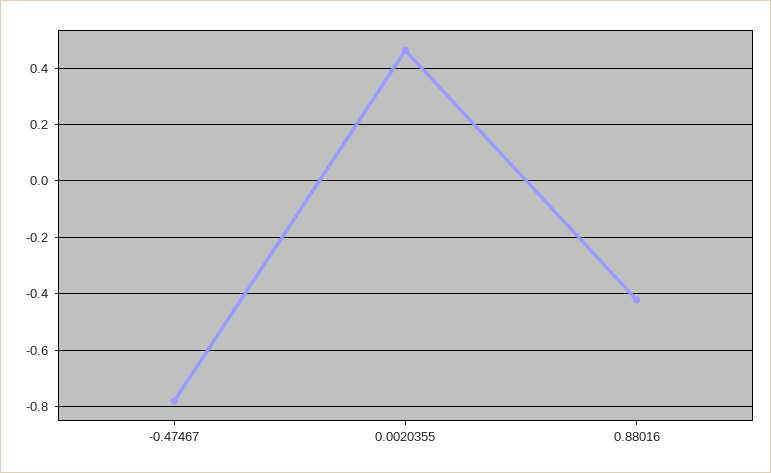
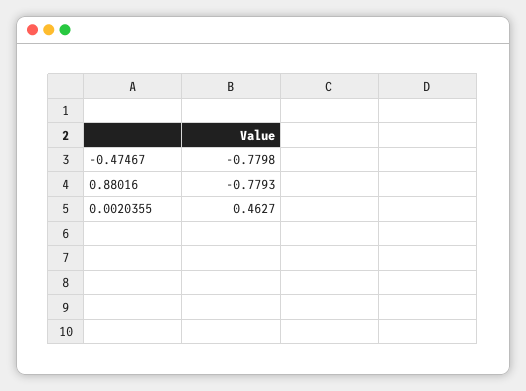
  {
    "-0.47467": -0.7798,
    "0.0020355": 0.4627,
-   "0.88016": -0.425
+   "0.88016": -0.7793
  }

